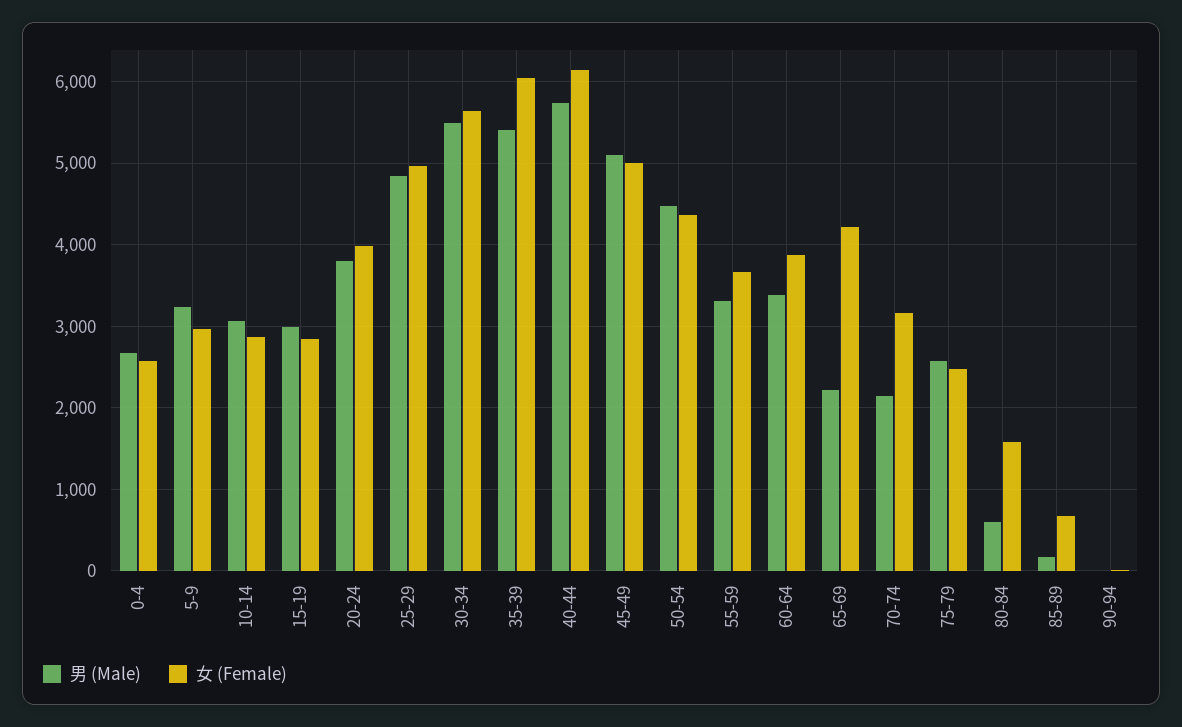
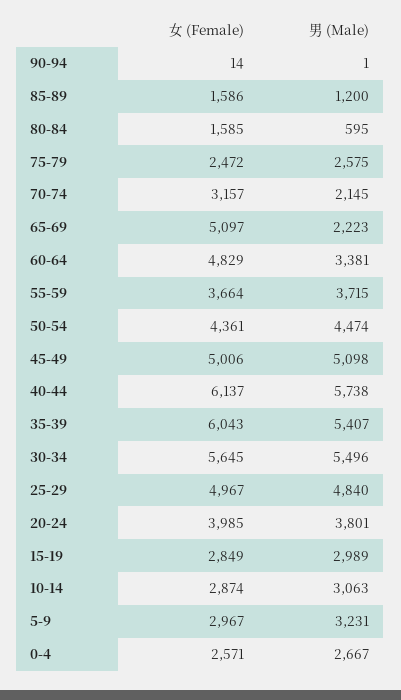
  {
    "男 (Male)": {
      "0-4": 2667,
      "5-9": 3231,
      "10-14": 3063,
      "15-19": 2989,
      "20-24": 3801,
      "25-29": 4840,
      "30-34": 5496,
      "35-39": 5407,
      "40-44": 5738,
      "45-49": 5098,
      "50-54": 4474,
-     "55-59": 3300,
+     "55-59": 3715,
      "60-64": 3381,
      "65-69": 2223,
      "70-74": 2145,
      "75-79": 2575,
      "80-84": 595,
-     "85-89": 200,
+     "85-89": 1200,
      "90-94": 1
    },
    "女 (Female)": {
      "0-4": 2571,
      "5-9": 2967,
      "10-14": 2874,
      "15-19": 2849,
      "20-24": 3985,
      "25-29": 4967,
      "30-34": 5645,
      "35-39": 6043,
      "40-44": 6137,
      "45-49": 5006,
      "50-54": 4361,
      "55-59": 3664,
-     "60-64": 3900,
+     "60-64": 4829,
-     "65-69": 4200,
+     "65-69": 5097,
      "70-74": 3157,
      "75-79": 2472,
      "80-84": 1585,
-     "85-89": 700,
+     "85-89": 1586,
      "90-94": 14
    }
  }

